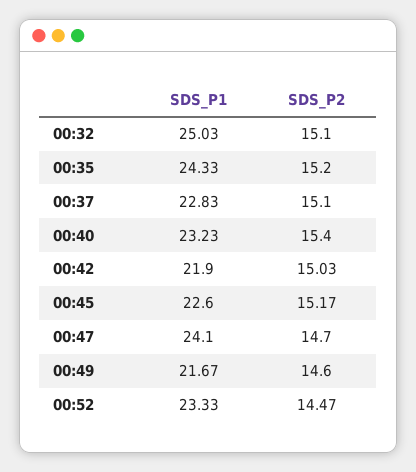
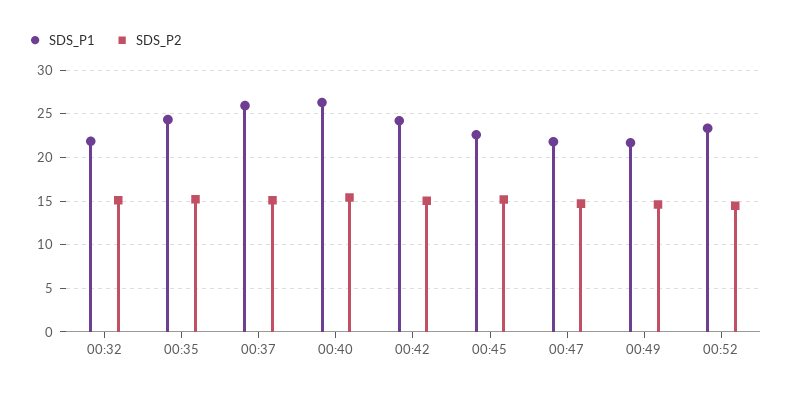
  {
    "SDS_P1": {
-     "00:32": 25.03,
+     "00:32": 22,
      "00:35": 24.33,
-     "00:37": 22.83,
+     "00:37": 26,
-     "00:40": 23.23,
+     "00:40": 26,
-     "00:42": 21.9,
+     "00:42": 24,
      "00:45": 22.6,
-     "00:47": 24.1,
+     "00:47": 22,
      "00:49": 21.67,
      "00:52": 23.33
    },
    "SDS_P2": {
      "00:32": 15.1,
      "00:35": 15.2,
      "00:37": 15.1,
      "00:40": 15.4,
      "00:42": 15.03,
      "00:45": 15.17,
      "00:47": 14.7,
      "00:49": 14.6,
      "00:52": 14.47
    }
  }

